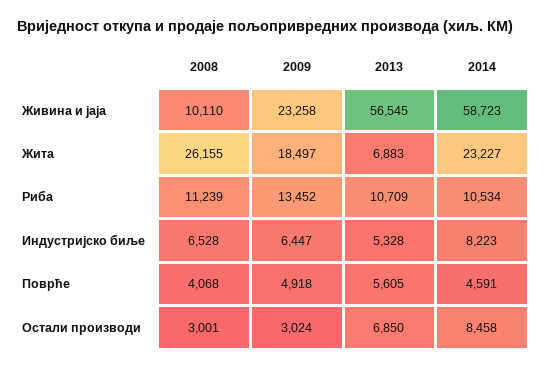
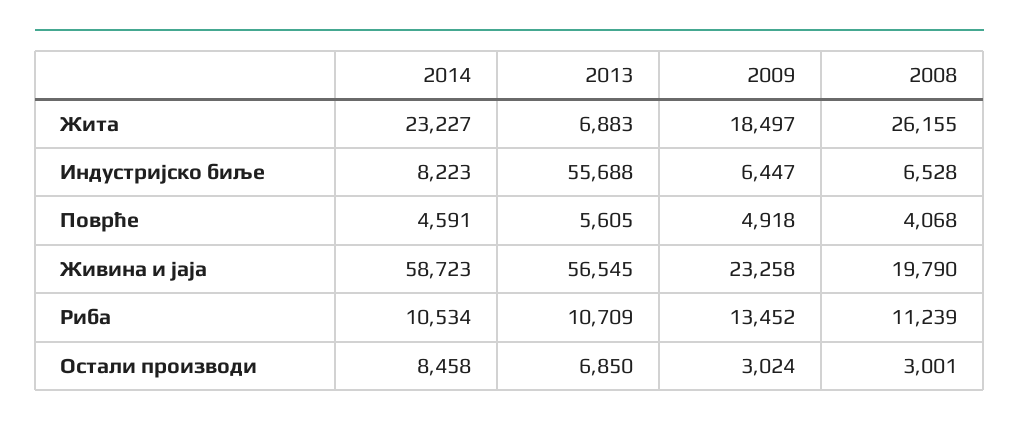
  {
    "2008": {
-     "Живина и јаја": 10110,
+     "Живина и јаја": 19790,
      "Жита": 26155,
      "Риба": 11239,
      "Индустријско биље": 6528,
      "Поврће": 4068,
      "Остали производи": 3001
    },
    "2009": {
      "Живина и јаја": 23258,
      "Жита": 18497,
      "Риба": 13452,
      "Индустријско биље": 6447,
      "Поврће": 4918,
      "Остали производи": 3024
    },
    "2013": {
      "Живина и јаја": 56545,
      "Жита": 6883,
      "Риба": 10709,
-     "Индустријско биље": 5328,
+     "Индустријско биље": 55688,
      "Поврће": 5605,
      "Остали производи": 6850
    },
    "2014": {
      "Живина и јаја": 58723,
      "Жита": 23227,
      "Риба": 10534,
      "Индустријско биље": 8223,
      "Поврће": 4591,
      "Остали производи": 8458
    }
  }

